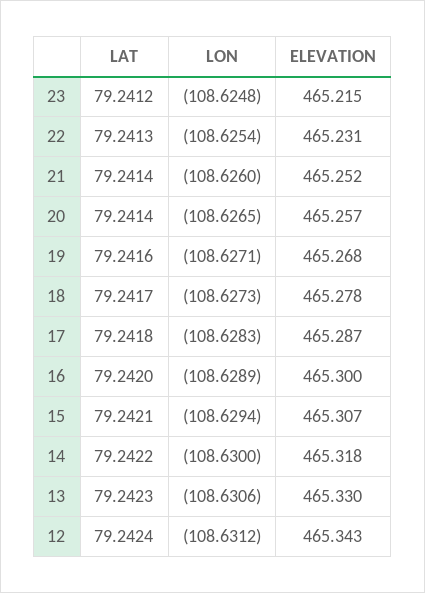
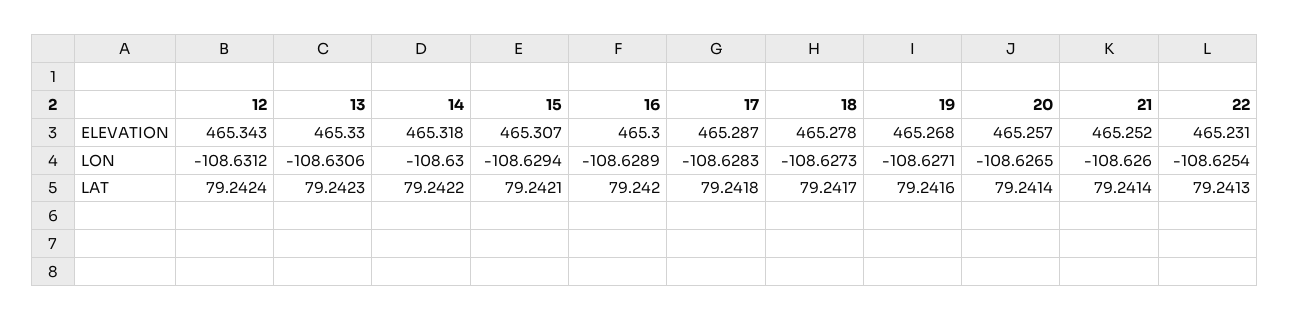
  {
    "LAT": {
-     "23": 79.2412,
      "22": 79.2413,
      "21": 79.2414,
      "20": 79.2414,
      "19": 79.2416,
      "18": 79.2417,
      "17": 79.2418,
      "16": 79.242,
      "15": 79.2421,
      "14": 79.2422,
      "13": 79.2423,
      "12": 79.2424
    },
    "LON": {
-     "23": -108.6248,
      "22": -108.6254,
      "21": -108.626,
      "20": -108.6265,
      "19": -108.6271,
      "18": -108.6273,
      "17": -108.6283,
      "16": -108.6289,
      "15": -108.6294,
      "14": -108.63,
      "13": -108.6306,
      "12": -108.6312
    },
    "ELEVATION": {
-     "23": 465.215,
      "22": 465.231,
      "21": 465.252,
      "20": 465.257,
      "19": 465.268,
      "18": 465.278,
      "17": 465.287,
      "16": 465.3,
      "15": 465.307,
      "14": 465.318,
      "13": 465.33,
      "12": 465.343
    }
  }

